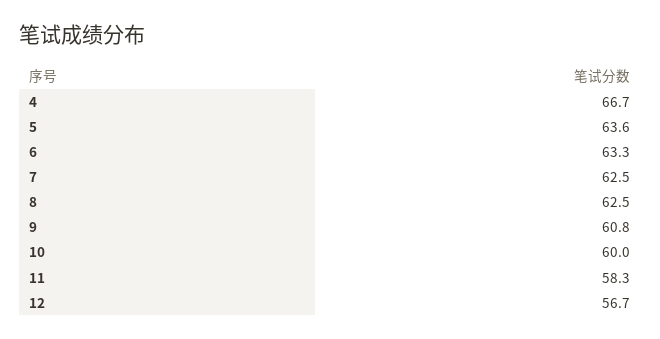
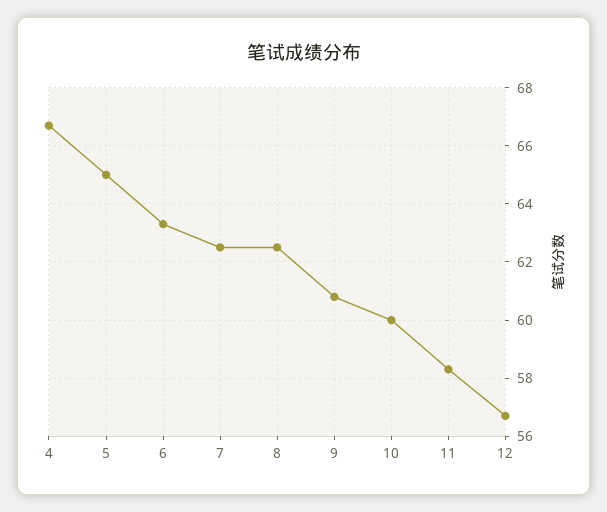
  {
    "4": 66.7,
-   "5": 63.6,
+   "5": 65,
    "6": 63.3,
    "7": 62.5,
    "8": 62.5,
    "9": 60.8,
    "10": 60,
    "11": 58.3,
    "12": 56.7
  }

